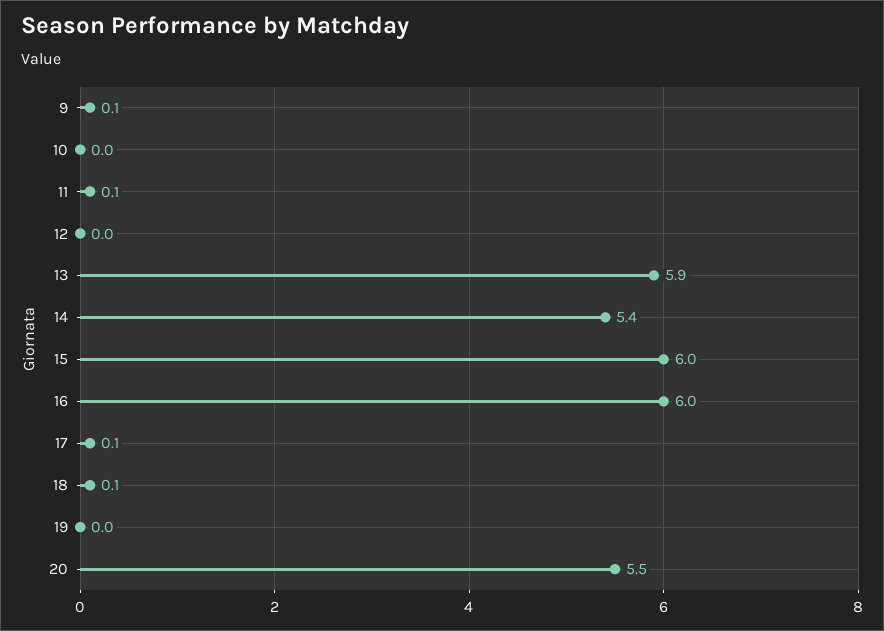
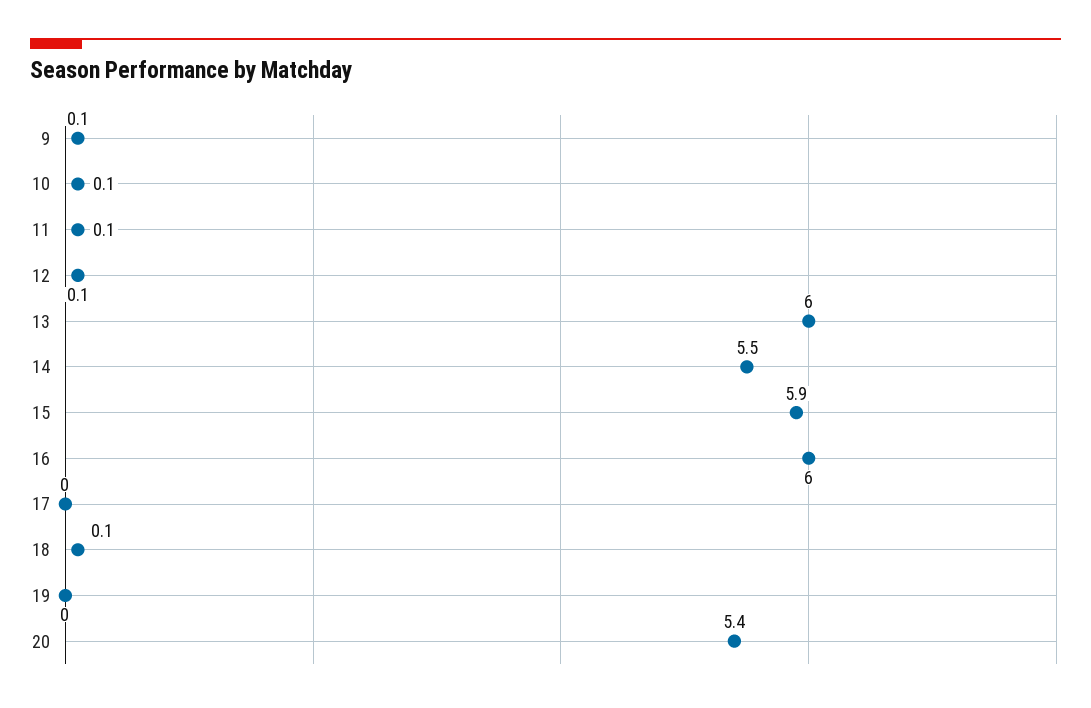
  {
    "9": 0.1,
-   "10": 0,
+   "10": 0.1,
    "11": 0.1,
-   "12": 0,
+   "12": 0.1,
-   "13": 5.9,
+   "13": 6,
-   "14": 5.4,
+   "14": 5.5,
-   "15": 6,
+   "15": 5.9,
    "16": 6,
-   "17": 0.1,
+   "17": 0,
    "18": 0.1,
    "19": 0,
-   "20": 5.5
+   "20": 5.4
  }

